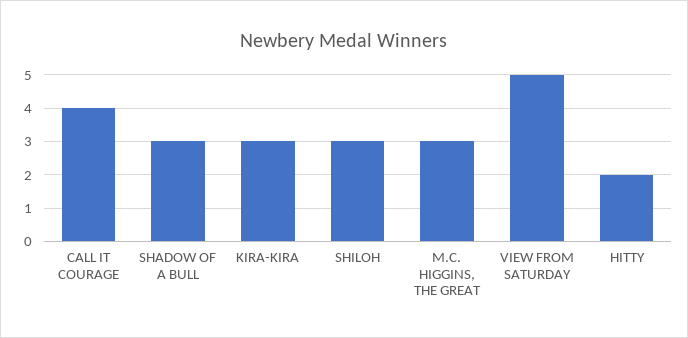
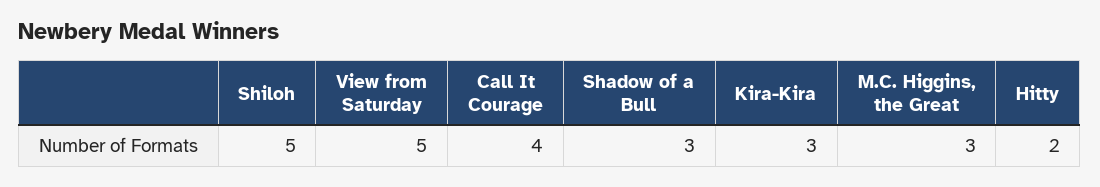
  {
    "CALL IT COURAGE": 4,
    "SHADOW OF A BULL": 3,
    "KIRA-KIRA": 3,
-   "SHILOH": 3,
+   "SHILOH": 5,
    "M.C. HIGGINS, THE GREAT": 3,
    "VIEW FROM SATURDAY": 5,
    "HITTY": 2
  }

